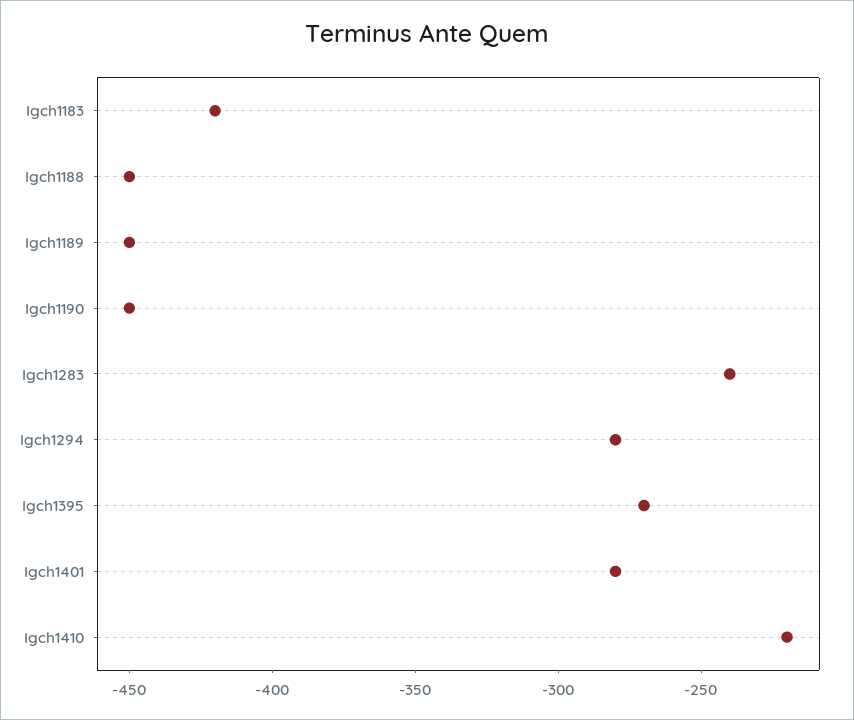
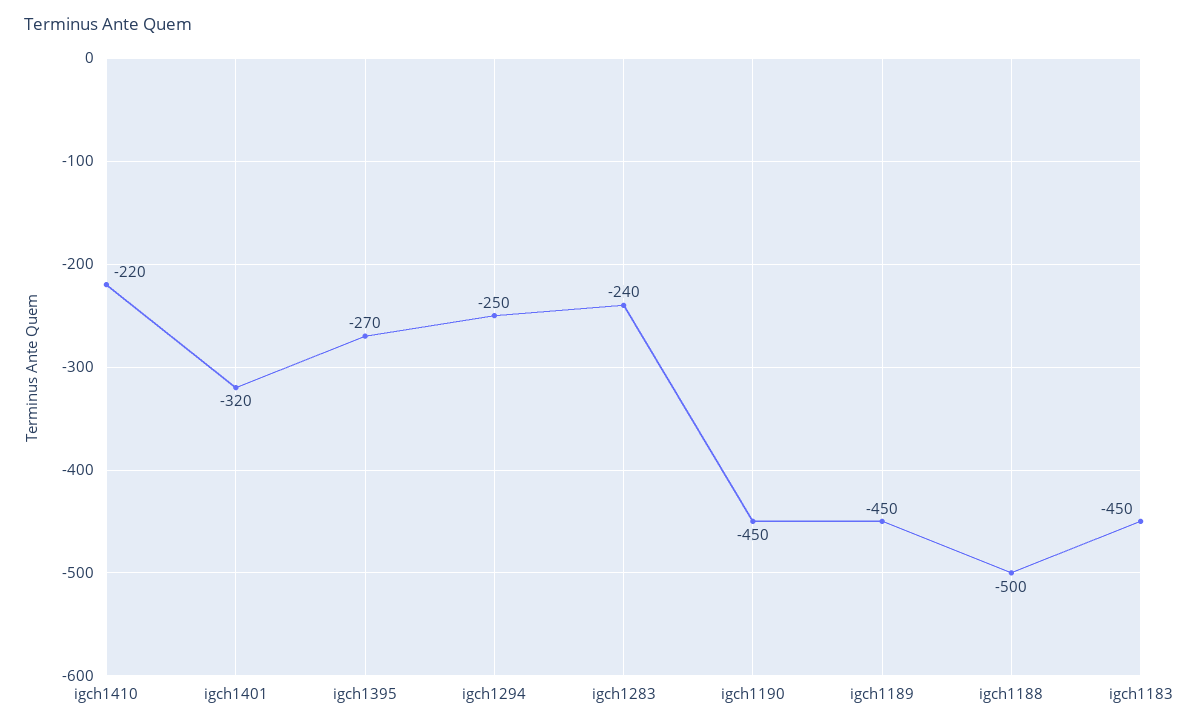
  {
-   "Igch1183": -420,
+   "Igch1183": -450,
-   "Igch1188": -450,
+   "Igch1188": -500,
    "Igch1189": -450,
    "Igch1190": -450,
    "Igch1283": -240,
-   "Igch1294": -280,
+   "Igch1294": -250,
    "Igch1395": -270,
-   "Igch1401": -280,
+   "Igch1401": -320,
    "Igch1410": -220
  }

